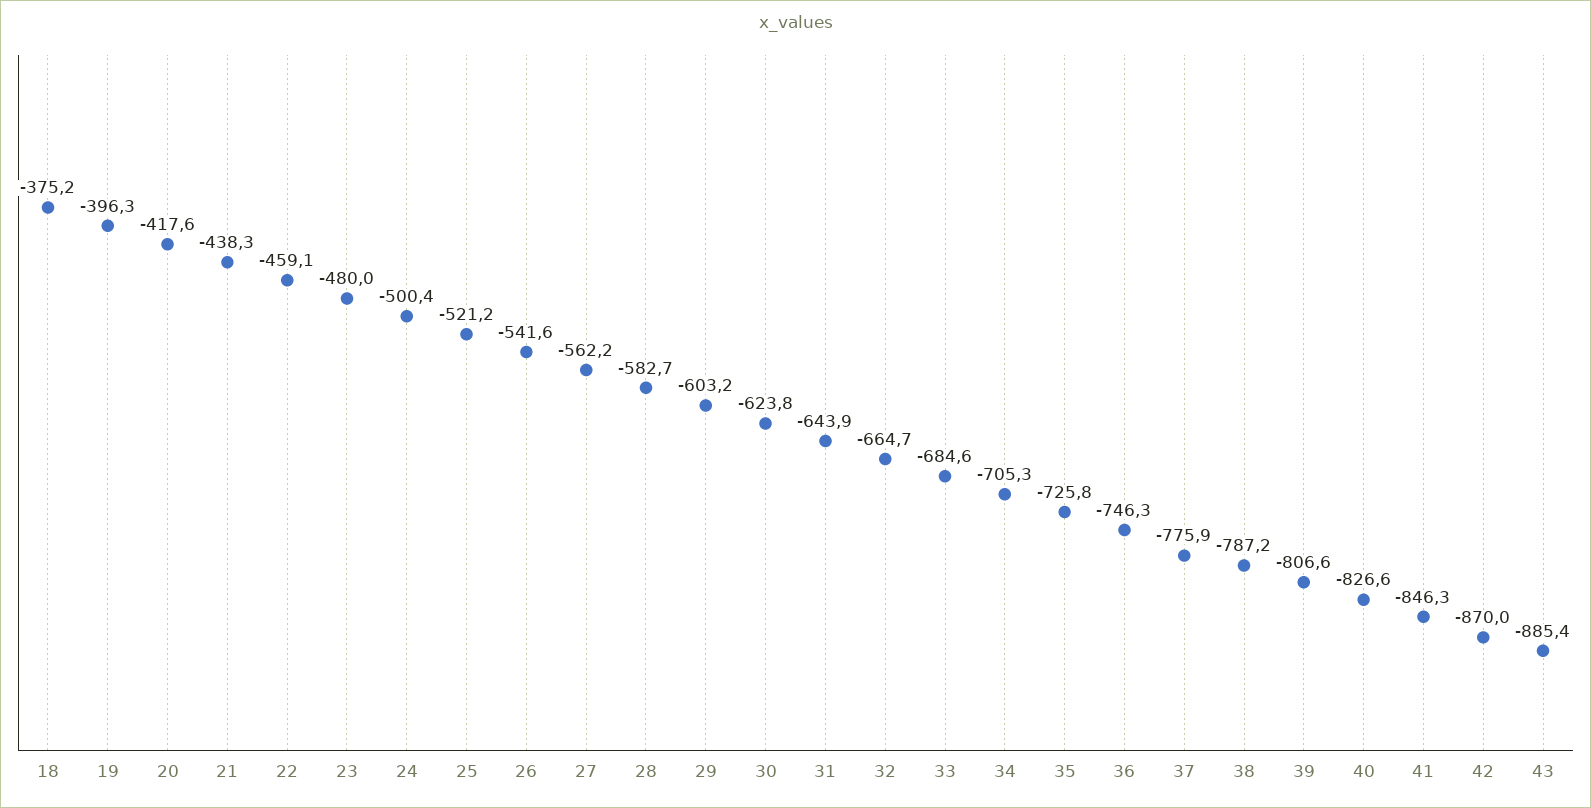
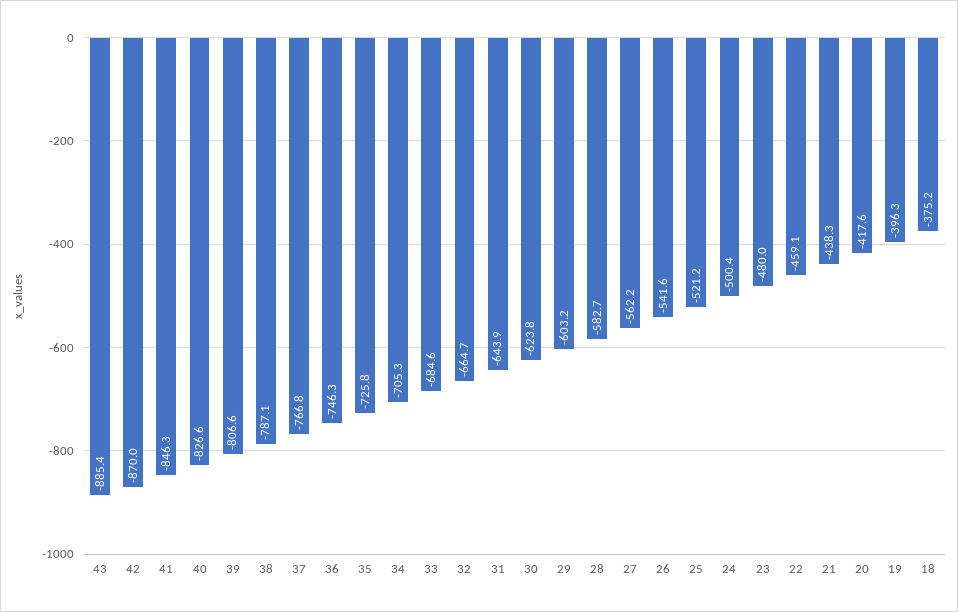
  {
    "18": -375.2,
    "19": -396.3,
    "20": -417.6,
    "21": -438.3,
    "22": -459.1,
    "23": -480,
    "24": -500.4,
    "25": -521.2,
    "26": -541.6,
    "27": -562.2,
    "28": -582.7,
    "29": -603.2,
    "30": -623.8,
    "31": -643.9,
    "32": -664.7,
    "33": -684.6,
    "34": -705.3,
    "35": -725.8,
    "36": -746.3,
-   "37": -775.9,
+   "37": -766.8,
-   "38": -787.2,
+   "38": -787.1,
    "39": -806.6,
    "40": -826.6,
    "41": -846.3,
    "42": -870,
    "43": -885.4
  }

